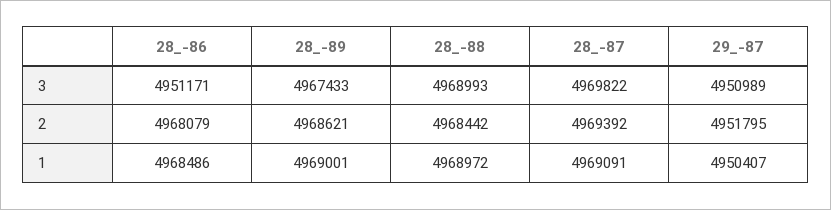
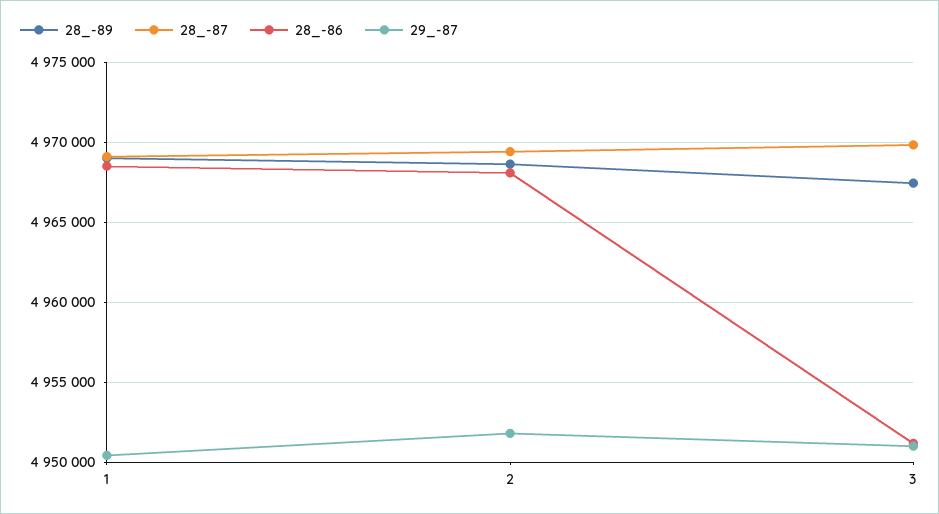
  {
    "28_-86": {
      "3": 4951171,
      "2": 4968079,
      "1": 4968486
    },
    "28_-89": {
      "3": 4967433,
      "2": 4968621,
      "1": 4969001
    },
-   "28_-88": {
-     "3": 4968993,
-     "2": 4968442,
-     "1": 4968972
-   },
    "28_-87": {
      "3": 4969822,
      "2": 4969392,
      "1": 4969091
    },
    "29_-87": {
      "3": 4950989,
      "2": 4951795,
      "1": 4950407
    }
  }

